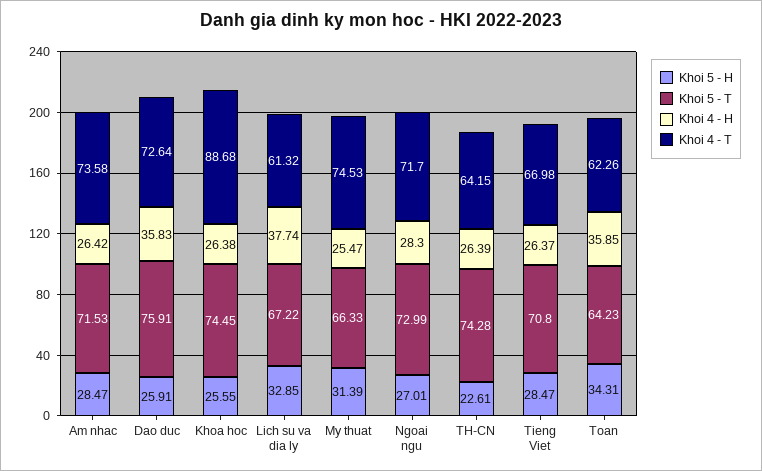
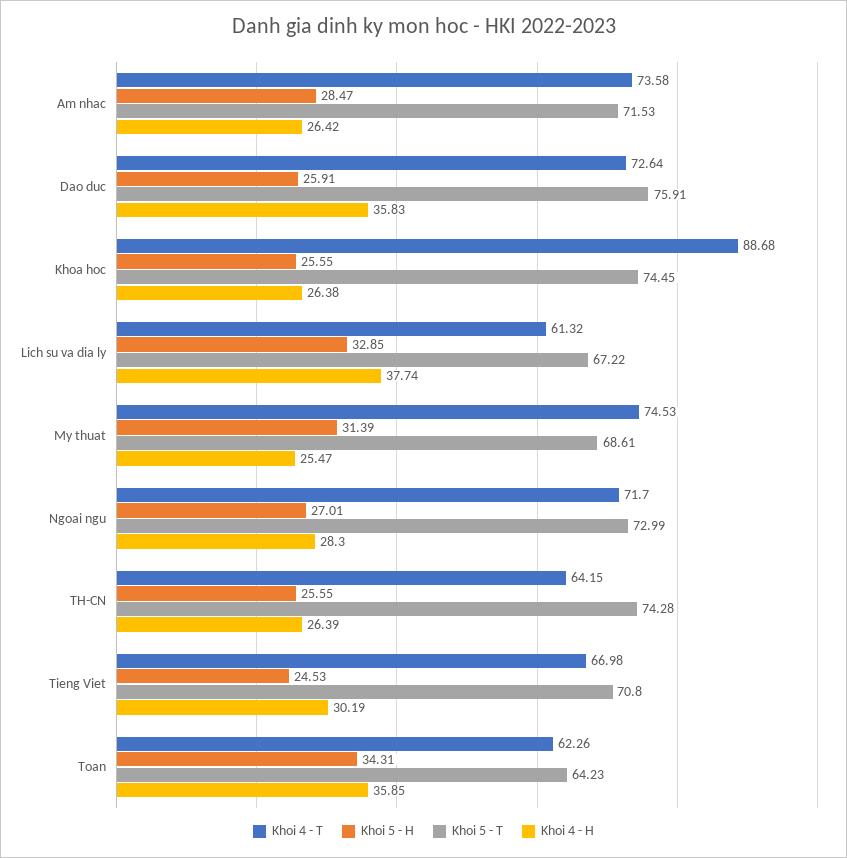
  {
    "Khoi 5 - H": {
      "Am nhac": 28.47,
      "Dao duc": 25.91,
      "Khoa hoc": 25.55,
      "Lich su va dia ly": 32.85,
      "My thuat": 31.39,
      "Ngoai ngu": 27.01,
-     "TH-CN": 22.61,
+     "TH-CN": 25.55,
-     "Tieng Viet": 28.47,
+     "Tieng Viet": 24.53,
      "Toan": 34.31
    },
    "Khoi 5 - T": {
      "Am nhac": 71.53,
      "Dao duc": 75.91,
      "Khoa hoc": 74.45,
      "Lich su va dia ly": 67.22,
-     "My thuat": 66.33,
+     "My thuat": 68.61,
      "Ngoai ngu": 72.99,
      "TH-CN": 74.28,
      "Tieng Viet": 70.8,
      "Toan": 64.23
    },
    "Khoi 4 - H": {
      "Am nhac": 26.42,
      "Dao duc": 35.83,
      "Khoa hoc": 26.38,
      "Lich su va dia ly": 37.74,
      "My thuat": 25.47,
      "Ngoai ngu": 28.3,
      "TH-CN": 26.39,
-     "Tieng Viet": 26.37,
+     "Tieng Viet": 30.19,
      "Toan": 35.85
    },
    "Khoi 4 - T": {
      "Am nhac": 73.58,
      "Dao duc": 72.64,
      "Khoa hoc": 88.68,
      "Lich su va dia ly": 61.32,
      "My thuat": 74.53,
      "Ngoai ngu": 71.7,
      "TH-CN": 64.15,
      "Tieng Viet": 66.98,
      "Toan": 62.26
    }
  }

